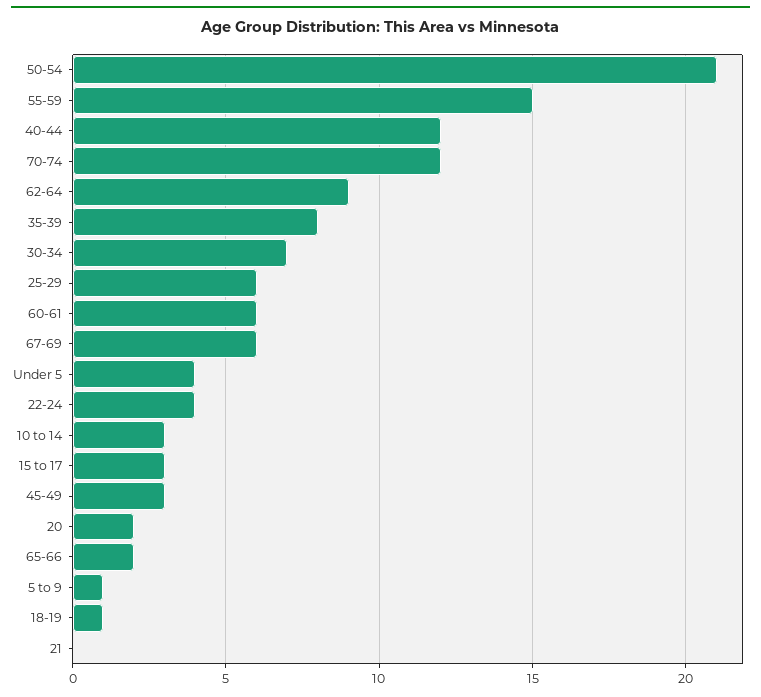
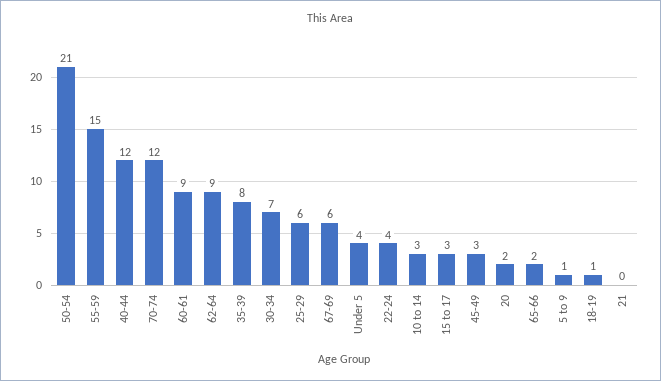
  {
    "50-54": 21,
    "55-59": 15,
    "40-44": 12,
    "70-74": 12,
    "62-64": 9,
    "35-39": 8,
    "30-34": 7,
    "25-29": 6,
-   "60-61": 6,
+   "60-61": 9,
    "67-69": 6,
    "Under 5": 4,
    "22-24": 4,
    "10 to 14": 3,
    "15 to 17": 3,
    "45-49": 3,
    "20": 2,
    "65-66": 2,
    "5 to 9": 1,
    "18-19": 1,
    "21": 0
  }

